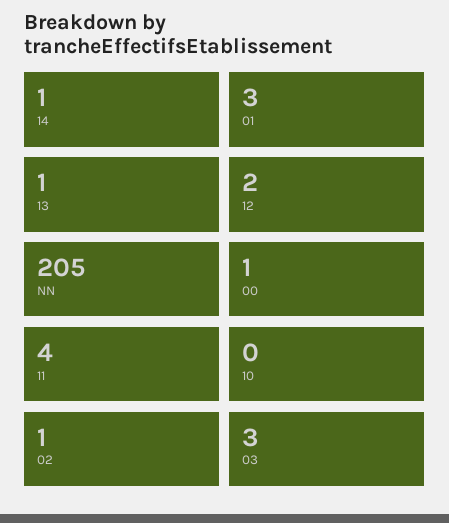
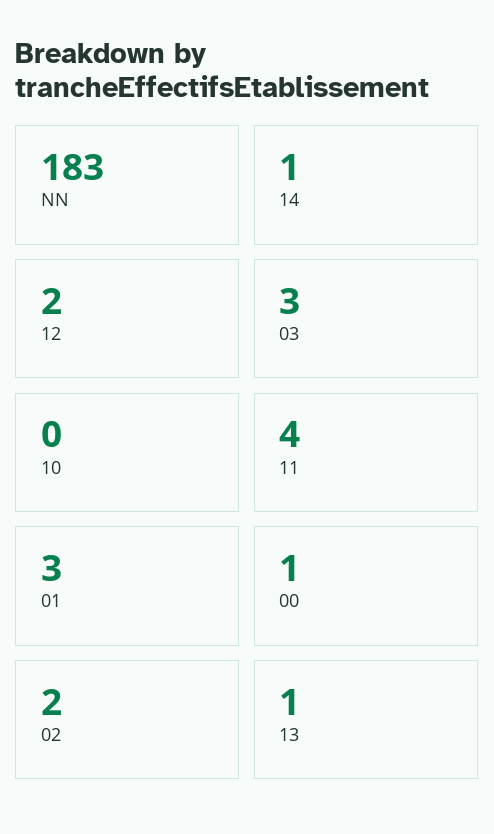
  {
    "14": 1,
    "01": 3,
    "13": 1,
    "12": 2,
-   "NN": 205,
+   "NN": 183,
    "00": 1,
    "11": 4,
    "10": 0,
-   "02": 1,
+   "02": 2,
    "03": 3
  }

